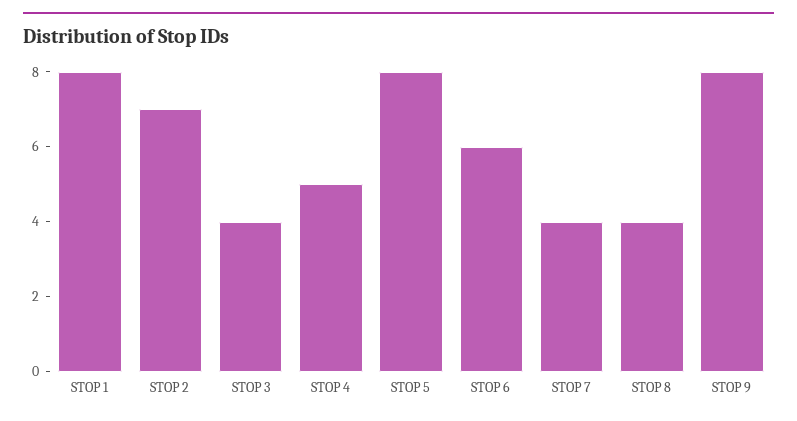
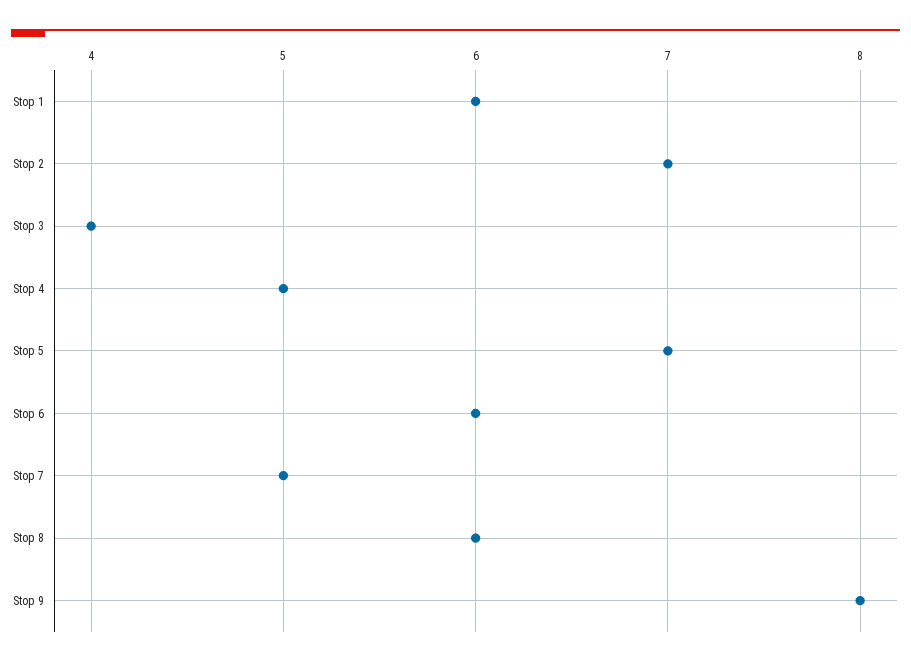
  {
-   "STOP 1": 8,
+   "STOP 1": 6,
    "STOP 2": 7,
    "STOP 3": 4,
    "STOP 4": 5,
-   "STOP 5": 8,
+   "STOP 5": 7,
    "STOP 6": 6,
-   "STOP 7": 4,
+   "STOP 7": 5,
-   "STOP 8": 4,
+   "STOP 8": 6,
    "STOP 9": 8
  }

